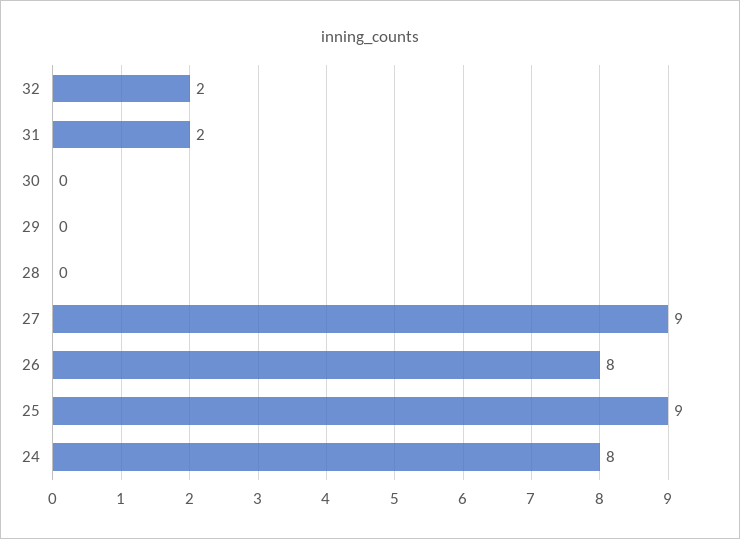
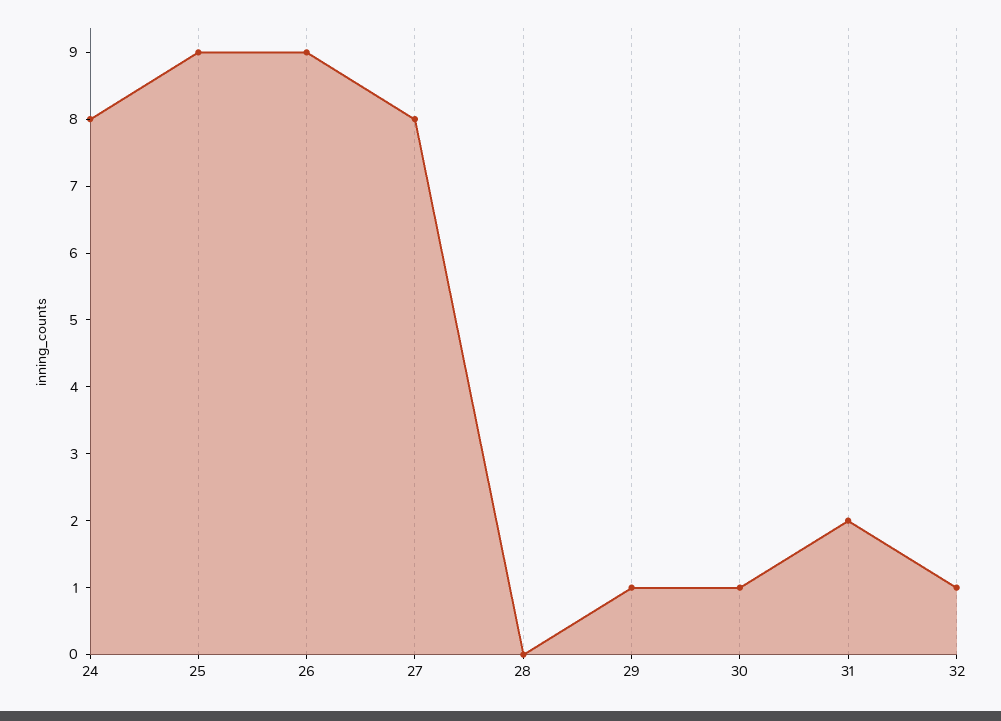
  {
-   "32": 2,
+   "32": 1,
    "31": 2,
-   "30": 0,
+   "30": 1,
-   "29": 0,
+   "29": 1,
    "28": 0,
-   "27": 9,
+   "27": 8,
-   "26": 8,
+   "26": 9,
    "25": 9,
    "24": 8
  }

